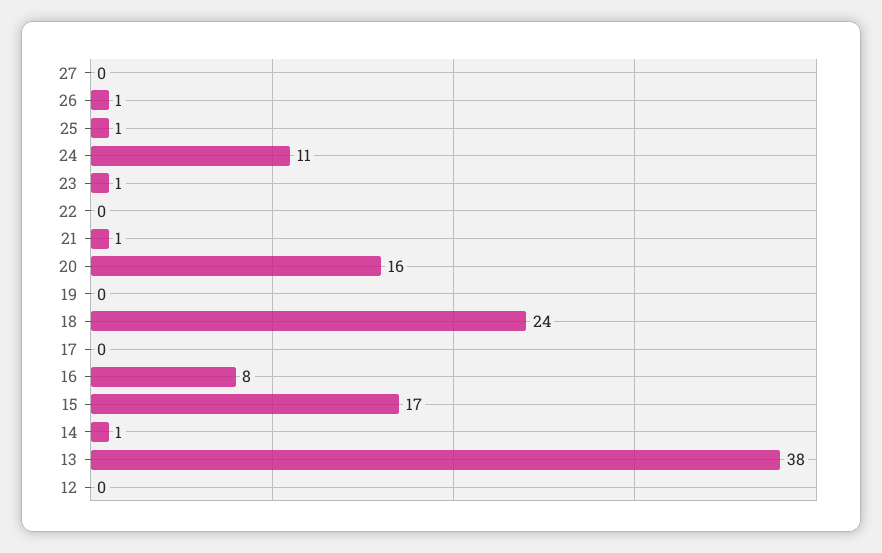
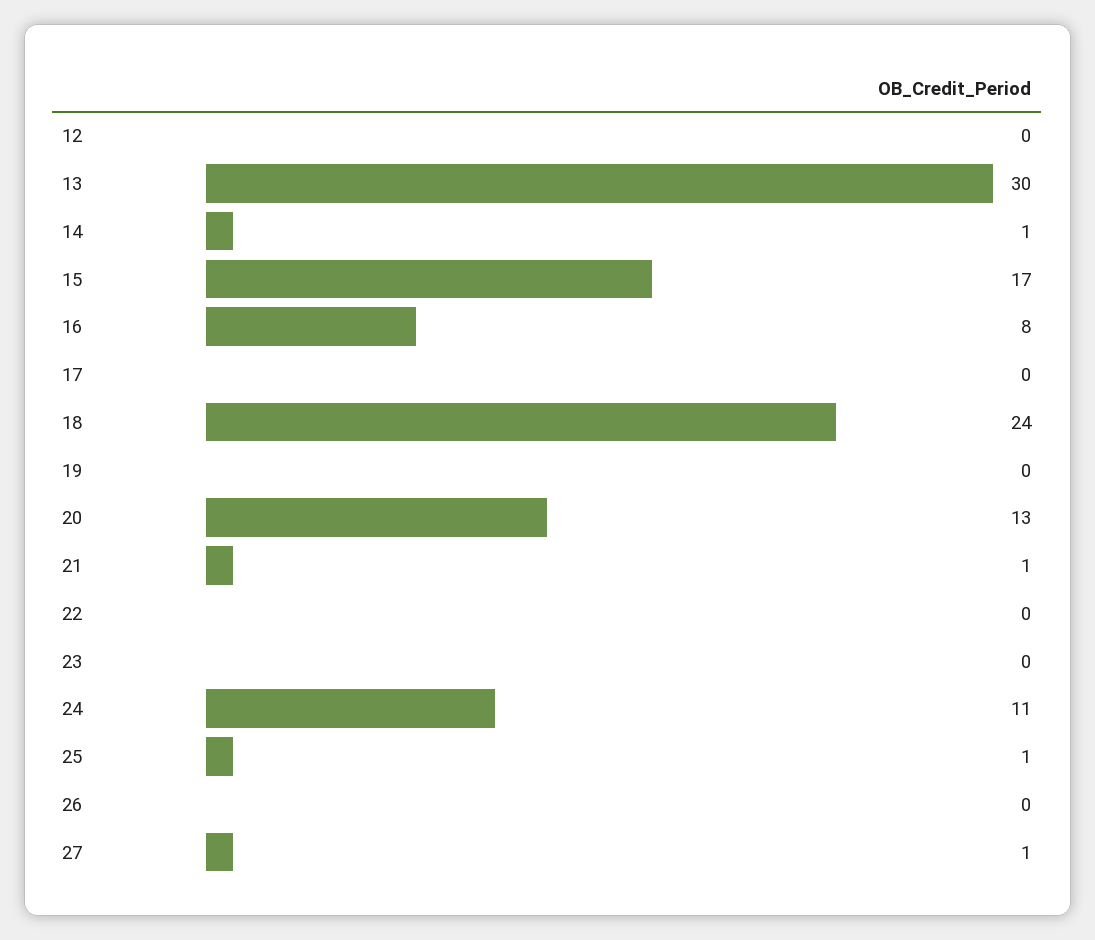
  {
-   "27": 0,
+   "27": 1,
-   "26": 1,
+   "26": 0,
    "25": 1,
    "24": 11,
-   "23": 1,
+   "23": 0,
    "22": 0,
    "21": 1,
-   "20": 16,
+   "20": 13,
    "19": 0,
    "18": 24,
    "17": 0,
    "16": 8,
    "15": 17,
    "14": 1,
-   "13": 38,
+   "13": 30,
    "12": 0
  }

